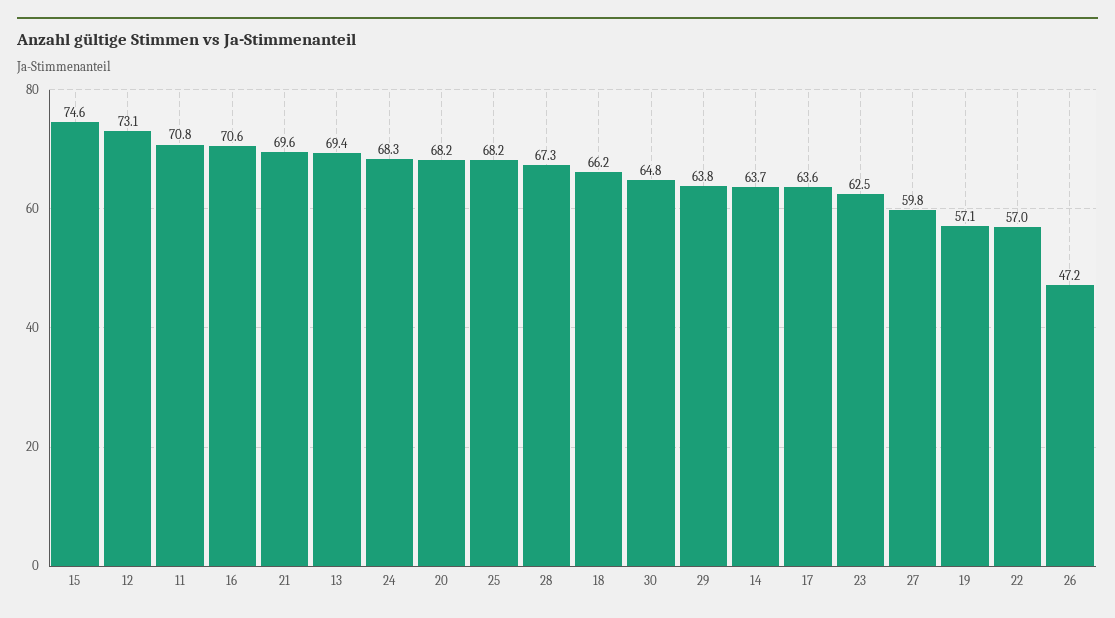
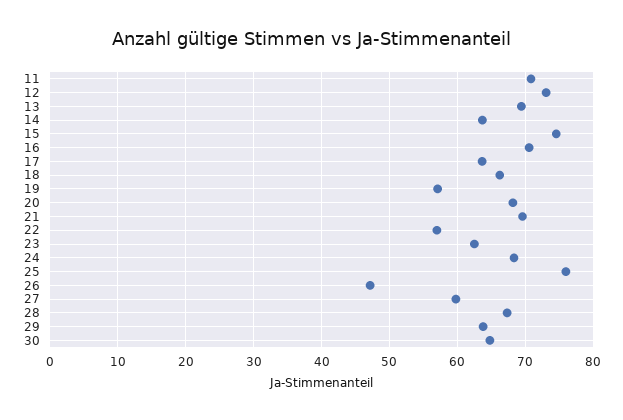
  {
    "15": 74.6,
    "12": 73.1,
    "11": 70.8,
    "16": 70.6,
    "21": 69.6,
    "13": 69.4,
    "24": 68.3,
    "20": 68.2,
-   "25": 68.2,
+   "25": 76,
    "28": 67.3,
    "18": 66.2,
    "30": 64.8,
    "29": 63.8,
    "14": 63.7,
    "17": 63.6,
    "23": 62.5,
    "27": 59.8,
    "19": 57.1,
    "22": 57,
    "26": 47.2
  }

